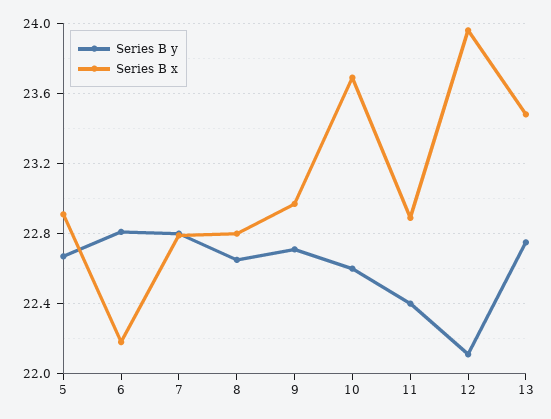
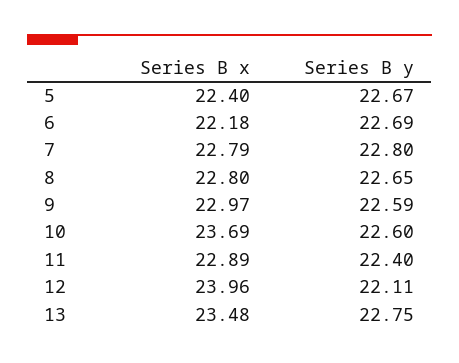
  {
    "Series B y": {
      "5": 22.67,
-     "6": 22.8,
+     "6": 22.69,
      "7": 22.8,
      "8": 22.65,
-     "9": 22.7,
+     "9": 22.59,
      "10": 22.6,
      "11": 22.4,
      "12": 22.11,
      "13": 22.75
    },
    "Series B x": {
-     "5": 22.9,
+     "5": 22.4,
      "6": 22.18,
      "7": 22.79,
      "8": 22.8,
      "9": 22.97,
      "10": 23.69,
      "11": 22.89,
      "12": 23.96,
      "13": 23.48
    }
  }

